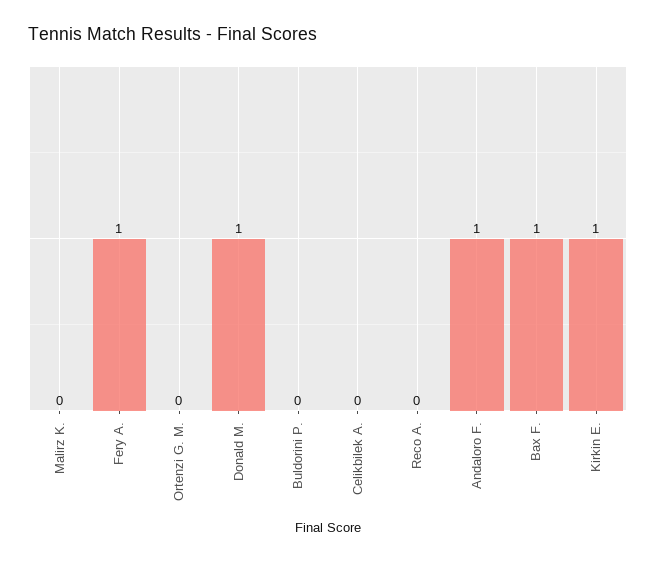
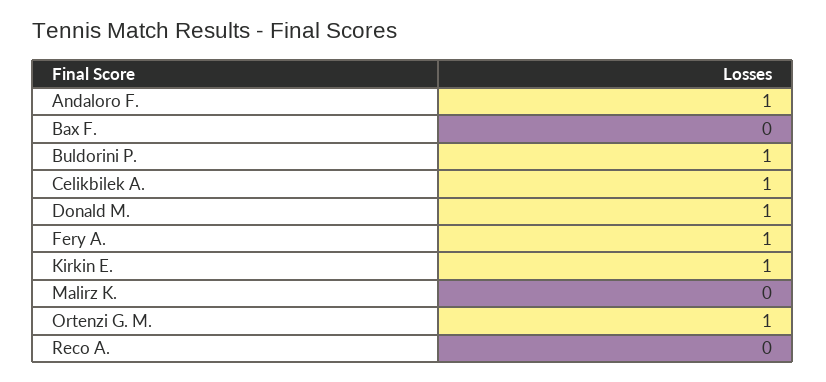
  {
    "Malirz K.": 0,
    "Fery A.": 1,
-   "Ortenzi G. M.": 0,
+   "Ortenzi G. M.": 1,
    "Donald M.": 1,
-   "Buldorini P.": 0,
+   "Buldorini P.": 1,
-   "Celikbilek A.": 0,
+   "Celikbilek A.": 1,
    "Reco A.": 0,
    "Andaloro F.": 1,
-   "Bax F.": 1,
+   "Bax F.": 0,
    "Kirkin E.": 1
  }

